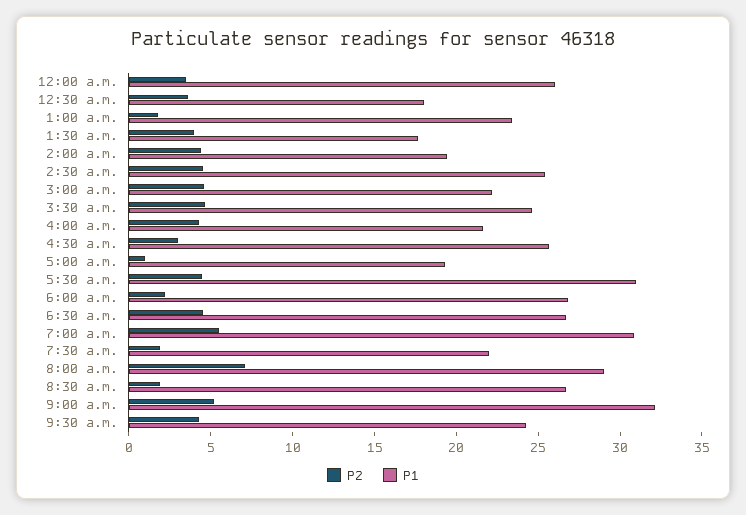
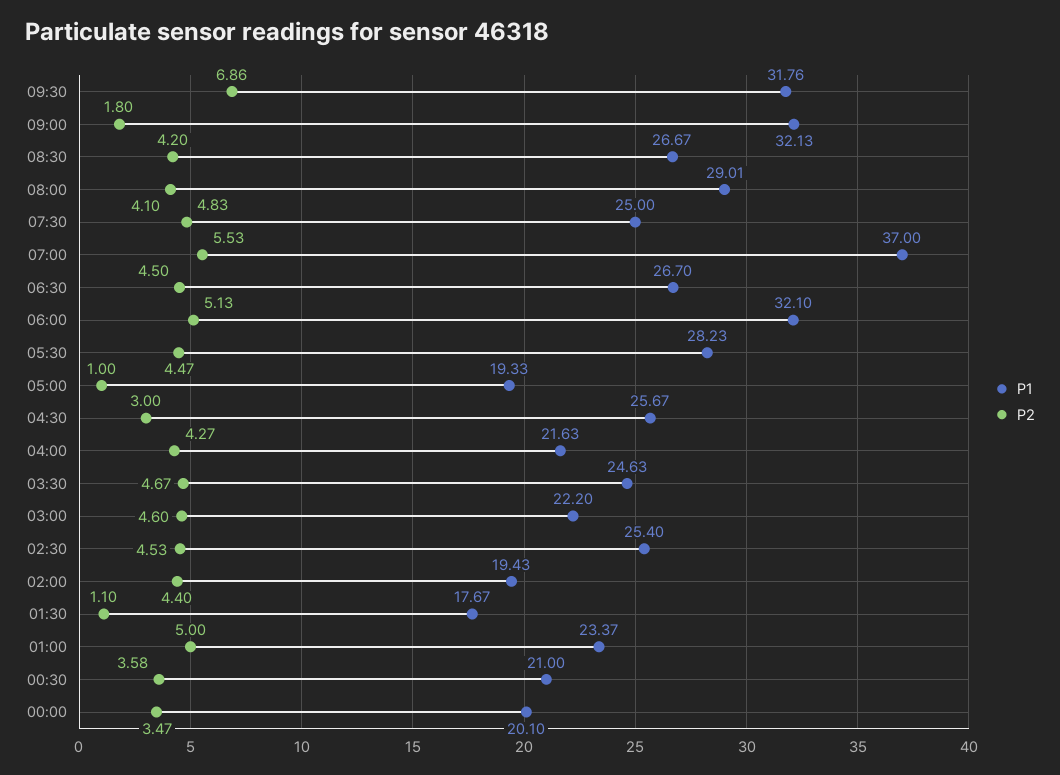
  {
    "P2": {
      "12:00 a.m.": 3.47,
      "12:30 a.m.": 3.58,
-     "1:00 a.m.": 2,
+     "1:00 a.m.": 5,
-     "1:30 a.m.": 4,
+     "1:30 a.m.": 1.1,
      "2:00 a.m.": 4.4,
      "2:30 a.m.": 4.53,
      "3:00 a.m.": 4.6,
      "3:30 a.m.": 4.67,
      "4:00 a.m.": 4.27,
      "4:30 a.m.": 3,
      "5:00 a.m.": 1,
      "5:30 a.m.": 4.47,
-     "6:00 a.m.": 2,
+     "6:00 a.m.": 5.13,
      "6:30 a.m.": 4.5,
      "7:00 a.m.": 5.53,
-     "7:30 a.m.": 2,
+     "7:30 a.m.": 4.83,
-     "8:00 a.m.": 7,
+     "8:00 a.m.": 4.1,
-     "8:30 a.m.": 2,
+     "8:30 a.m.": 4.2,
-     "9:00 a.m.": 5,
+     "9:00 a.m.": 1.8,
-     "9:30 a.m.": 4
+     "9:30 a.m.": 6.86
    },
    "P1": {
-     "12:00 a.m.": 26,
+     "12:00 a.m.": 20.1,
-     "12:30 a.m.": 18,
+     "12:30 a.m.": 21,
      "1:00 a.m.": 23.37,
      "1:30 a.m.": 17.67,
      "2:00 a.m.": 19.43,
      "2:30 a.m.": 25.4,
      "3:00 a.m.": 22.2,
      "3:30 a.m.": 24.63,
      "4:00 a.m.": 21.63,
      "4:30 a.m.": 25.67,
      "5:00 a.m.": 19.33,
-     "5:30 a.m.": 31,
+     "5:30 a.m.": 28.23,
-     "6:00 a.m.": 27,
+     "6:00 a.m.": 32.1,
      "6:30 a.m.": 26.7,
-     "7:00 a.m.": 31,
+     "7:00 a.m.": 37,
-     "7:30 a.m.": 22,
+     "7:30 a.m.": 25,
      "8:00 a.m.": 29.01,
      "8:30 a.m.": 26.67,
      "9:00 a.m.": 32.13,
-     "9:30 a.m.": 24
+     "9:30 a.m.": 31.76
    }
  }

